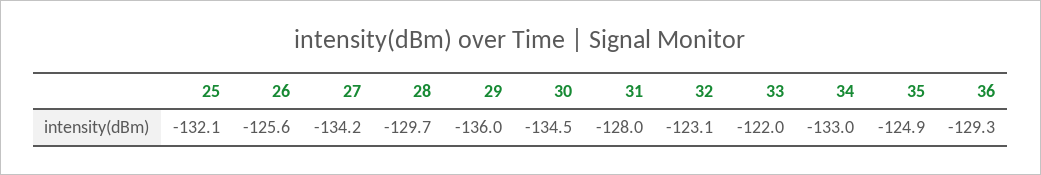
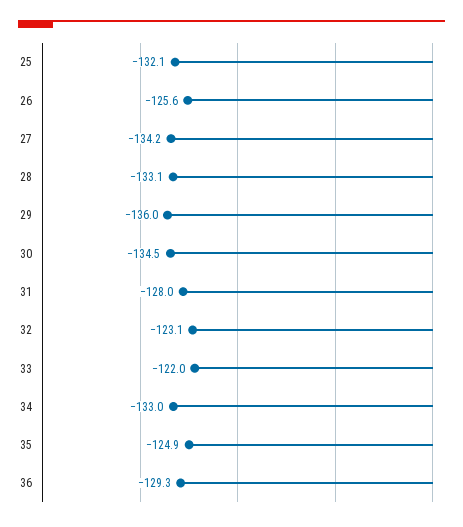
  {
    "25": -132.1,
    "26": -125.6,
    "27": -134.2,
-   "28": -129.7,
+   "28": -133.1,
    "29": -136,
    "30": -134.5,
    "31": -128,
    "32": -123.1,
    "33": -122,
    "34": -133,
    "35": -124.9,
    "36": -129.3
  }

